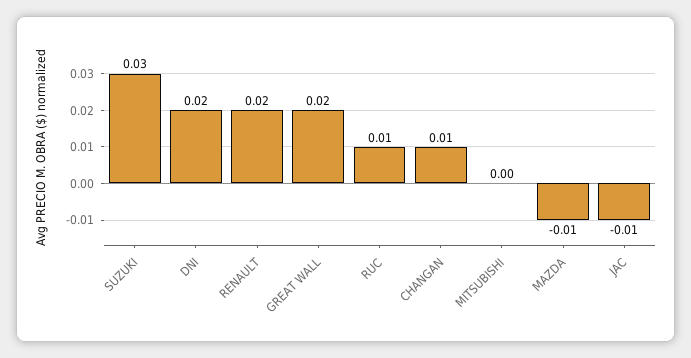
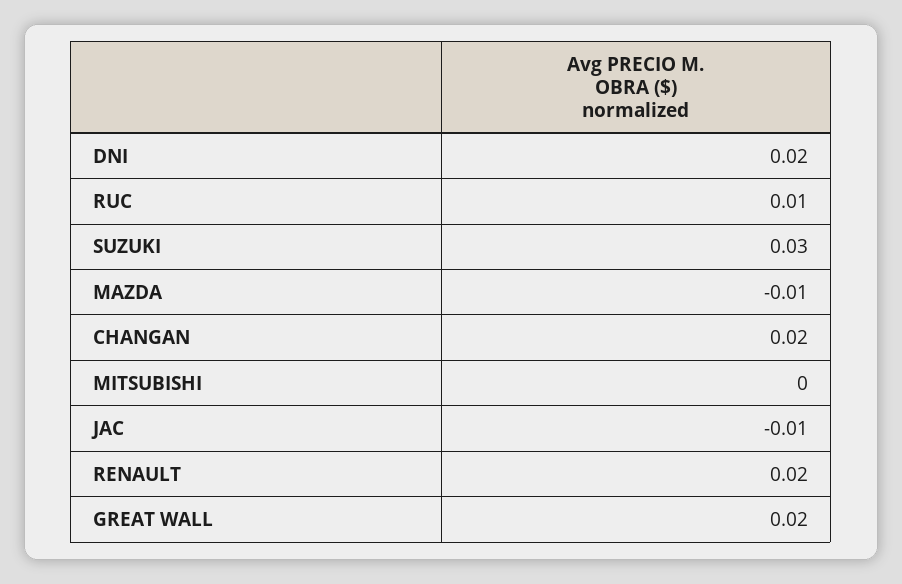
  {
    "SUZUKI": 0.03,
    "DNI": 0.02,
    "RENAULT": 0.02,
    "GREAT WALL": 0.02,
    "RUC": 0.01,
-   "CHANGAN": 0.01,
+   "CHANGAN": 0.02,
    "MITSUBISHI": 0,
    "MAZDA": -0.01,
    "JAC": -0.01
  }

